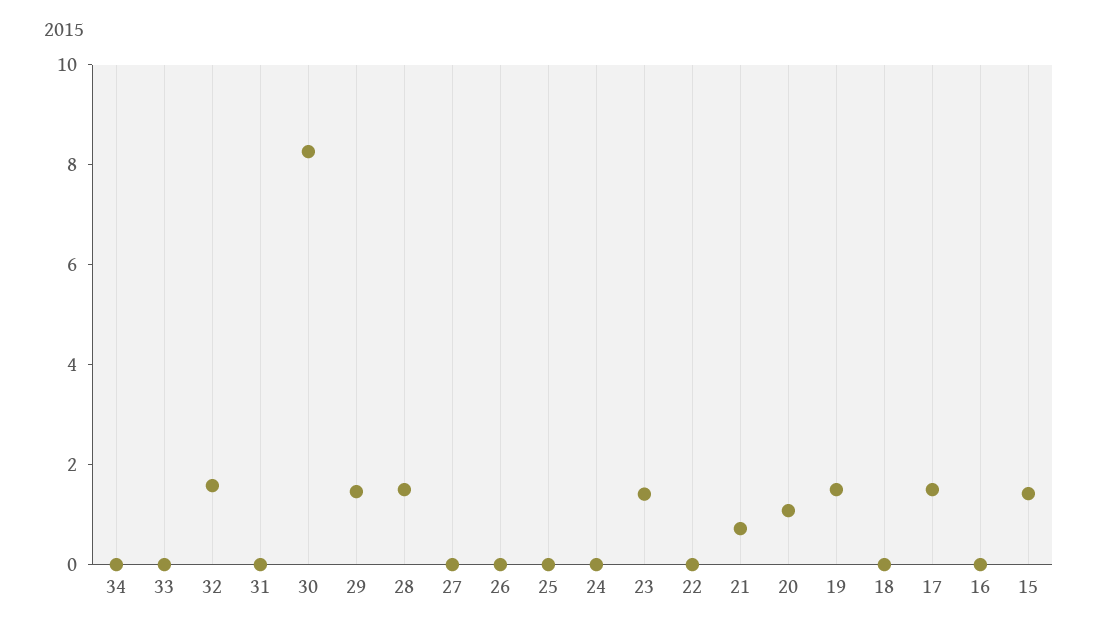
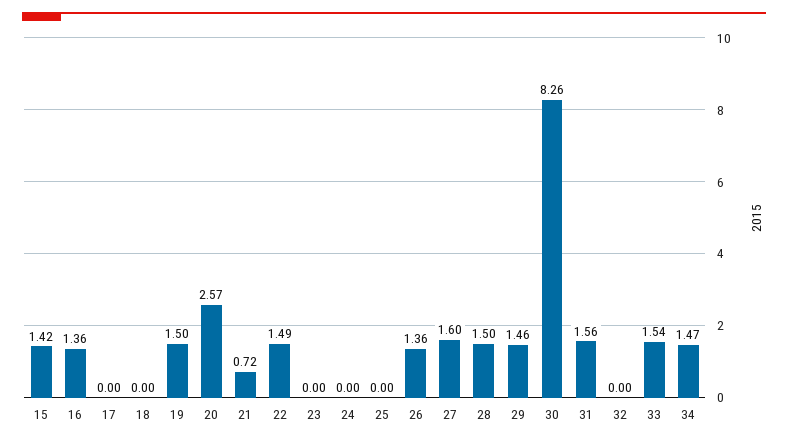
  {
-   "34": 0,
+   "34": 1.47,
-   "33": 0,
+   "33": 1.54,
-   "32": 1.5,
+   "32": 0,
-   "31": 0,
+   "31": 1.56,
    "30": 8.26,
    "29": 1.46,
    "28": 1.5,
-   "27": 0,
+   "27": 1.6,
-   "26": 0,
+   "26": 1.36,
    "25": 0,
    "24": 0,
-   "23": 1.5,
+   "23": 0,
-   "22": 0,
+   "22": 1.49,
    "21": 0.72,
-   "20": 1,
+   "20": 2.57,
    "19": 1.5,
    "18": 0,
-   "17": 1.5,
+   "17": 0,
-   "16": 0,
+   "16": 1.36,
    "15": 1.42
  }

